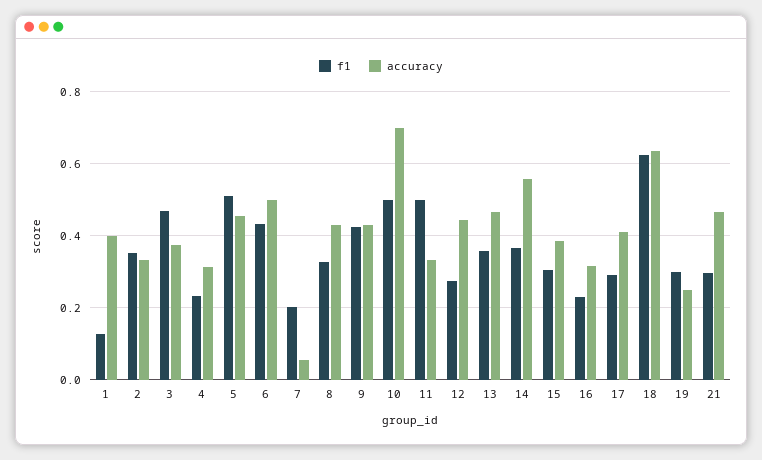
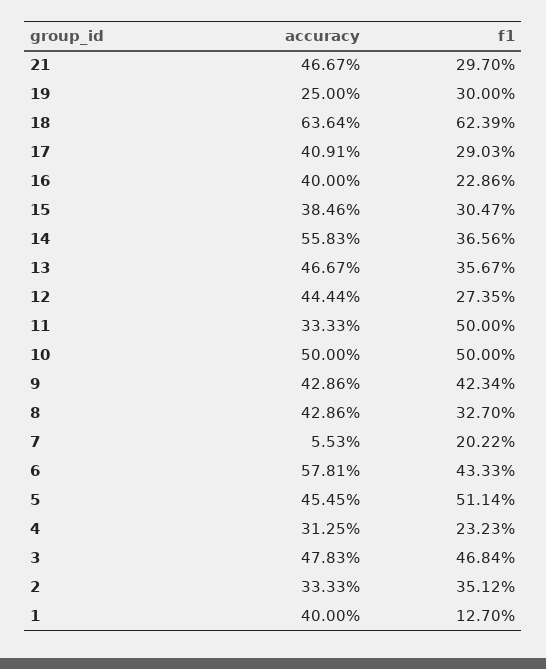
  {
    "f1": {
      "1": 0.127,
      "2": 0.3512,
      "3": 0.4684,
      "4": 0.2323,
      "5": 0.5114,
      "6": 0.4333,
      "7": 0.2022,
      "8": 0.327,
      "9": 0.4234,
      "10": 0.5,
      "11": 0.5,
      "12": 0.2735,
      "13": 0.3567,
      "14": 0.3656,
      "15": 0.3047,
      "16": 0.2286,
      "17": 0.2903,
      "18": 0.6239,
      "19": 0.3,
      "21": 0.297
    },
    "accuracy": {
      "1": 0.4,
      "2": 0.3333,
-     "3": 0.38,
+     "3": 0.4783,
      "4": 0.3125,
      "5": 0.4545,
-     "6": 0.5,
+     "6": 0.5781,
      "7": 0.0553,
      "8": 0.4286,
      "9": 0.4286,
-     "10": 0.7,
+     "10": 0.5,
      "11": 0.3333,
      "12": 0.4444,
      "13": 0.4667,
      "14": 0.5583,
      "15": 0.3846,
-     "16": 0.32,
+     "16": 0.4,
      "17": 0.4091,
      "18": 0.6364,
      "19": 0.25,
      "21": 0.4667
    }
  }

